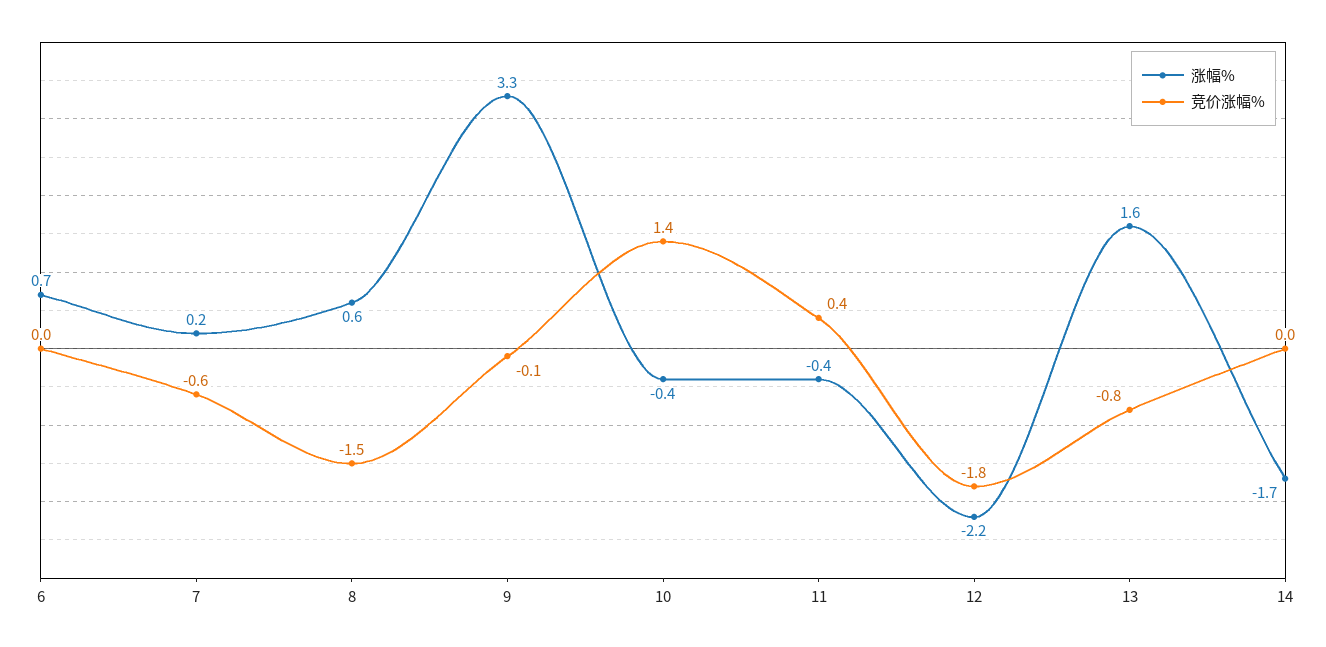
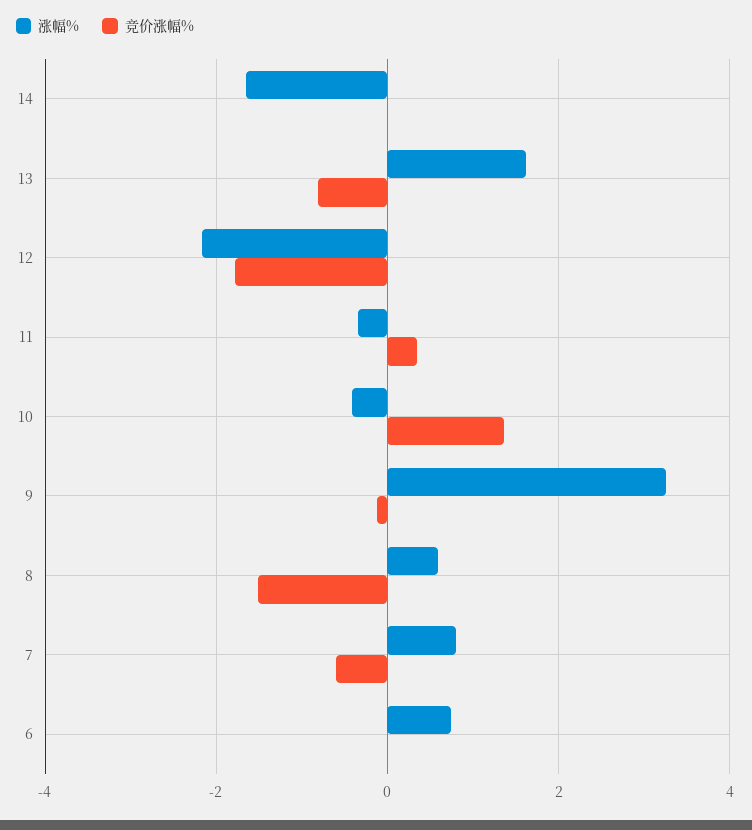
  {
    "涨幅%": {
      "6": 0.7,
-     "7": 0.2,
+     "7": 0.8,
      "8": 0.6,
      "9": 3.3,
      "10": -0.4,
      "11": -0.4,
      "12": -2.2,
      "13": 1.6,
      "14": -1.7
    },
    "竞价涨幅%": {
      "6": 0,
      "7": -0.6,
      "8": -1.5,
      "9": -0.1,
      "10": 1.4,
      "11": 0.4,
      "12": -1.8,
      "13": -0.8,
      "14": 0
    }
  }

